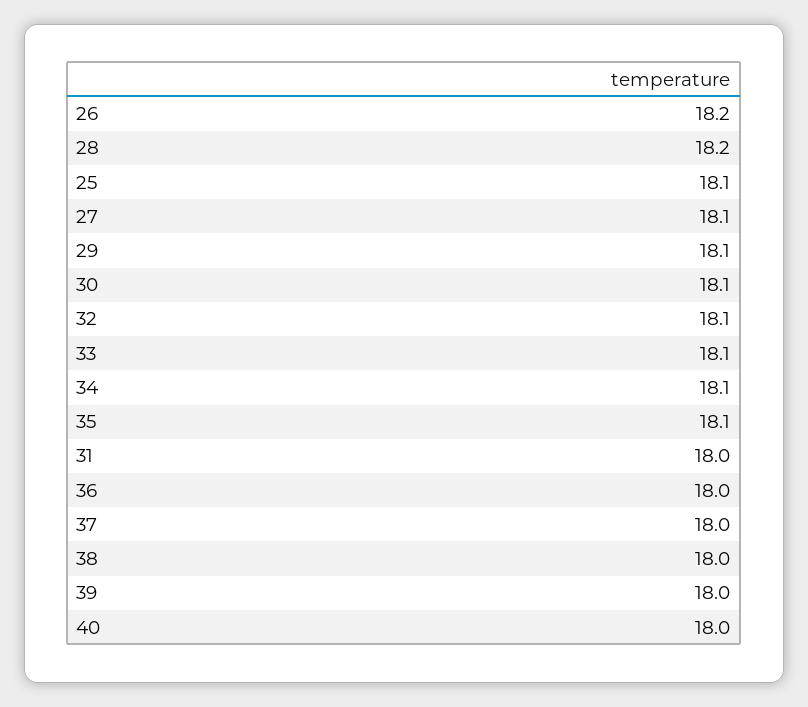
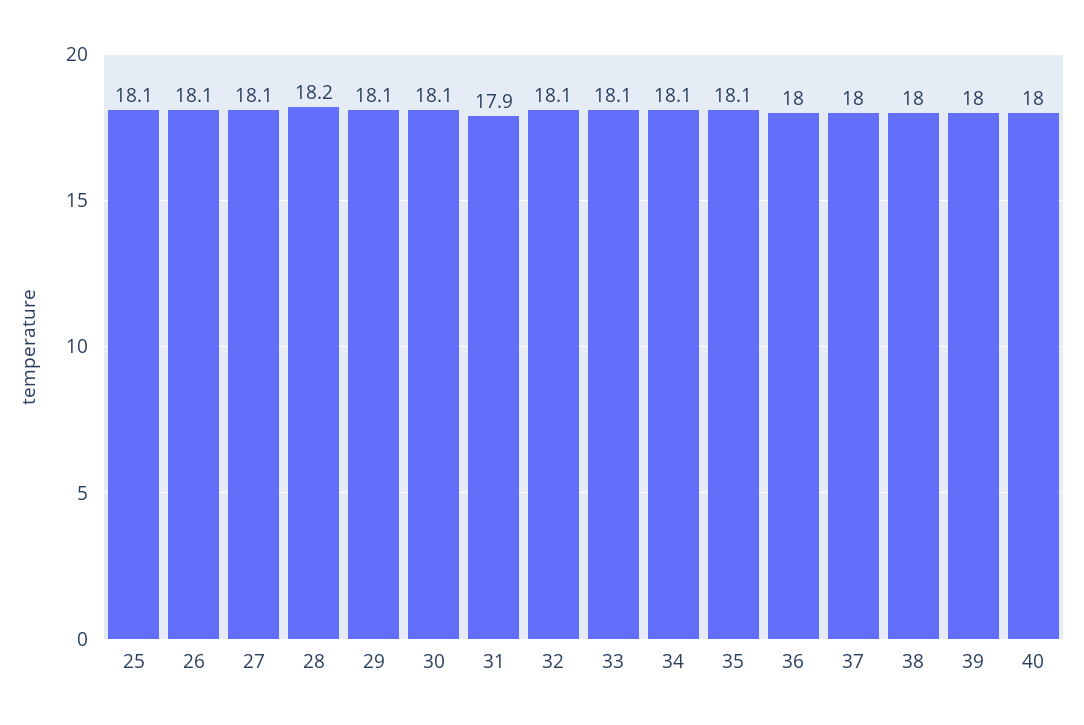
  {
-   "26": 18.2,
+   "26": 18.1,
    "28": 18.2,
    "25": 18.1,
    "27": 18.1,
    "29": 18.1,
    "30": 18.1,
    "32": 18.1,
    "33": 18.1,
    "34": 18.1,
    "35": 18.1,
-   "31": 18,
+   "31": 17.9,
    "36": 18,
    "37": 18,
    "38": 18,
    "39": 18,
    "40": 18
  }

